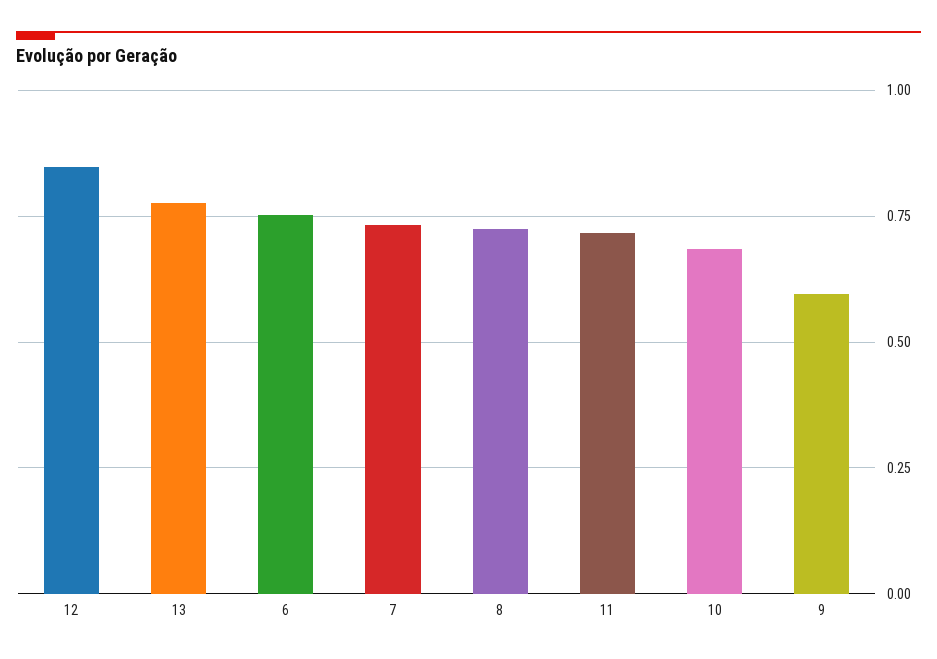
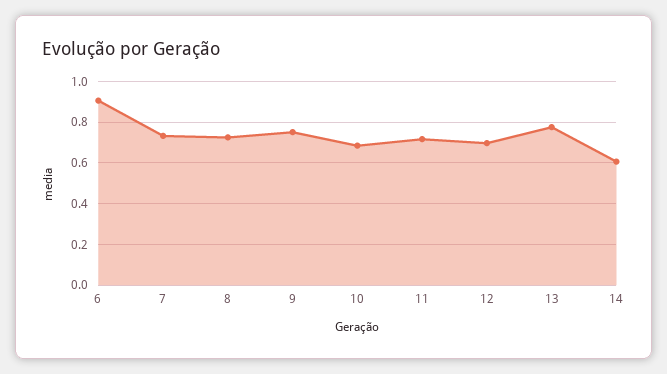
  {
-   "12": 0.85,
+   "12": 0.7,
    "13": 0.775,
-   "6": 0.75,
+   "6": 0.9,
    "7": 0.725,
    "8": 0.725,
    "11": 0.725,
    "10": 0.675,
-   "9": 0.6
+   "9": 0.75,
+   "14": 0.6
  }

